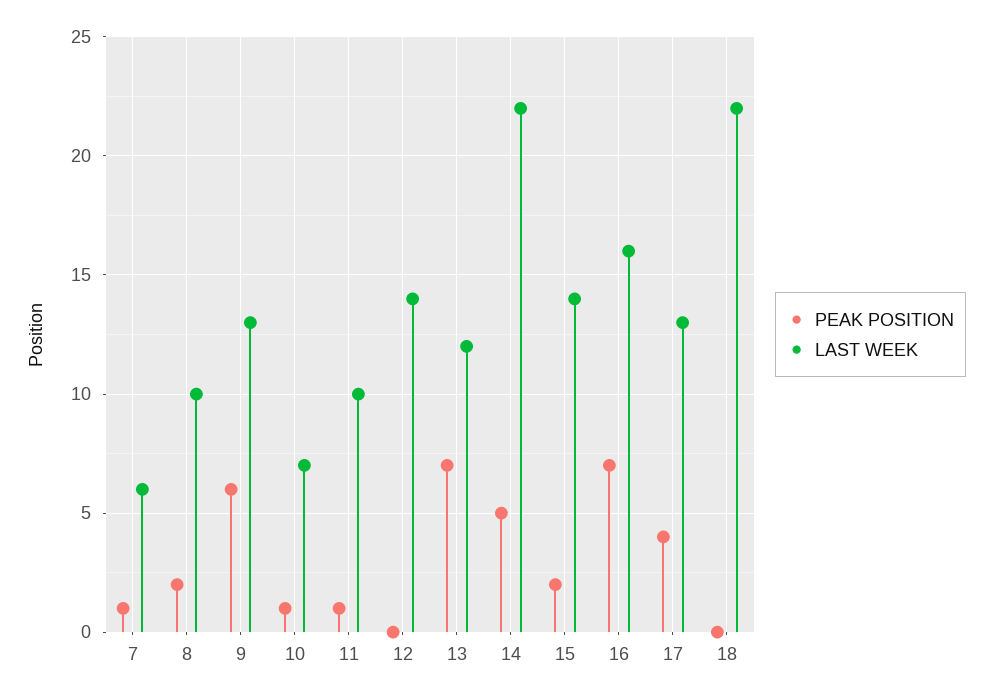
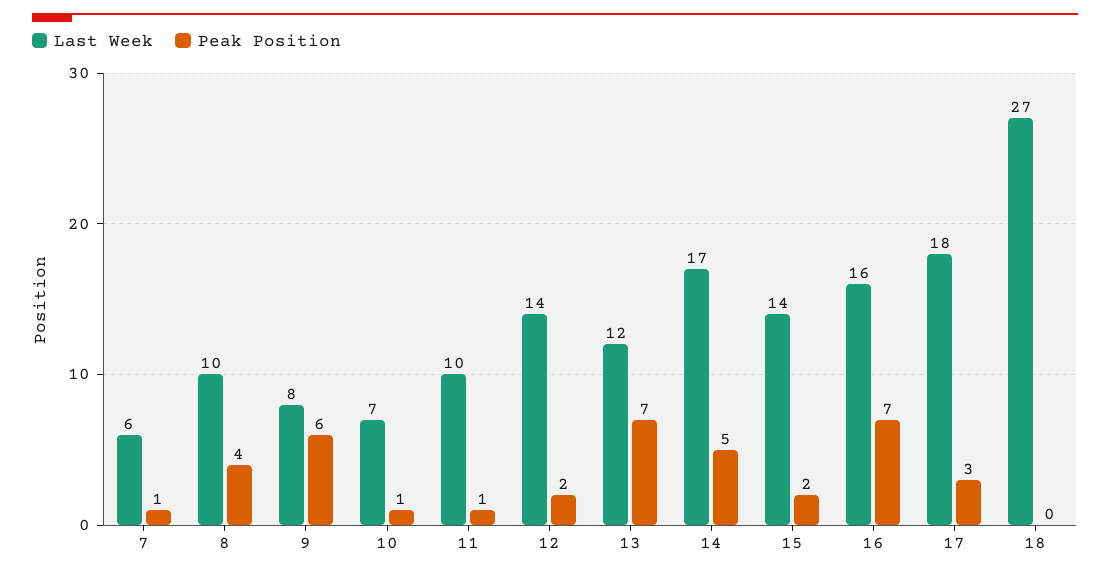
  {
    "PEAK POSITION": {
      "7": 1,
-     "8": 2,
+     "8": 4,
      "9": 6,
      "10": 1,
      "11": 1,
-     "12": 0,
+     "12": 2,
      "13": 7,
      "14": 5,
      "15": 2,
      "16": 7,
-     "17": 4,
+     "17": 3,
      "18": 0
    },
    "LAST WEEK": {
      "7": 6,
      "8": 10,
-     "9": 13,
+     "9": 8,
      "10": 7,
      "11": 10,
      "12": 14,
      "13": 12,
-     "14": 22,
+     "14": 17,
      "15": 14,
      "16": 16,
-     "17": 13,
+     "17": 18,
-     "18": 22
+     "18": 27
    }
  }

